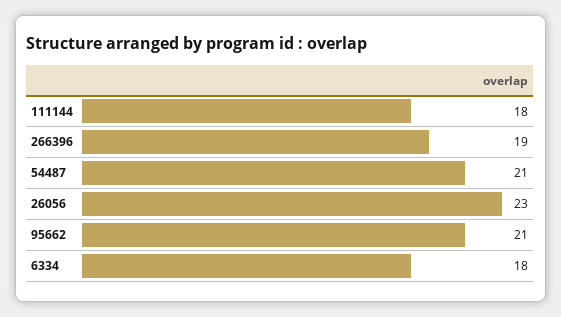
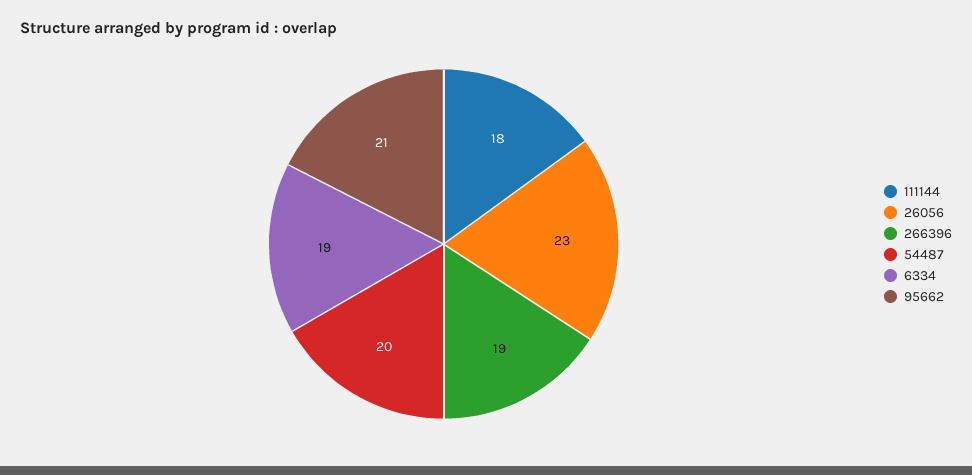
  {
    "111144": 18,
    "266396": 19,
-   "54487": 21,
+   "54487": 20,
    "26056": 23,
    "95662": 21,
-   "6334": 18
+   "6334": 19
  }

